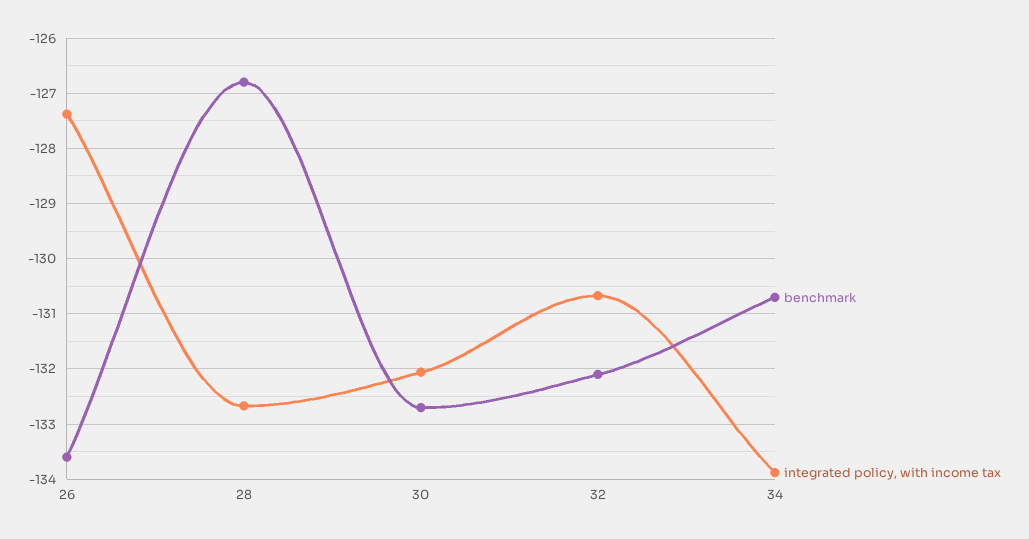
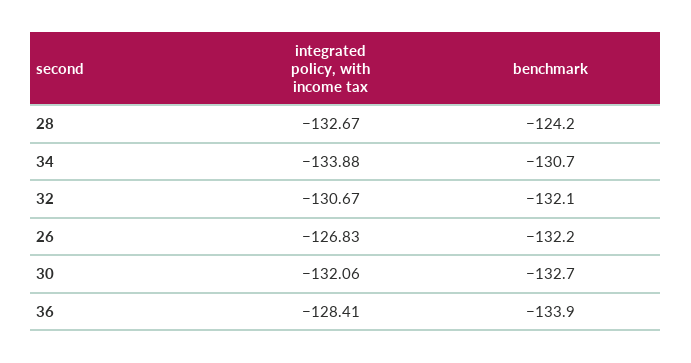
  {
    "benchmark": {
-     "26": -133.6,
+     "26": -132.2,
-     "28": -126.8,
+     "28": -124.2,
      "30": -132.7,
      "32": -132.1,
-     "34": -130.7
+     "34": -130.7,
+     "36": -133.9
    },
    "integrated policy, with income tax": {
-     "26": -127.4,
+     "26": -126.83,
      "28": -132.67,
      "30": -132.06,
      "32": -130.67,
-     "34": -133.88
+     "34": -133.88,
+     "36": -128.41
    }
  }

